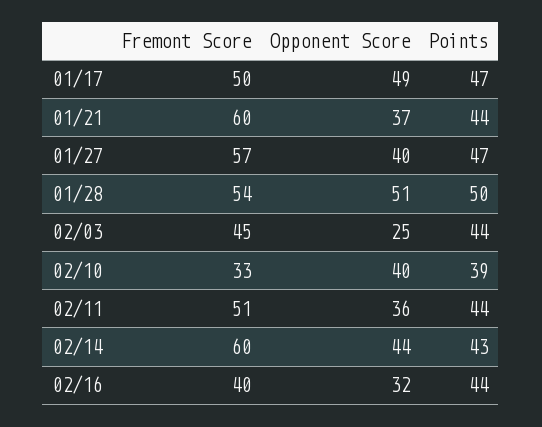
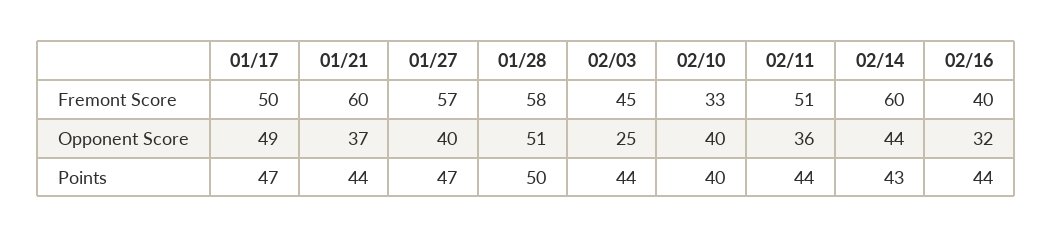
  {
    "Fremont Score": {
      "01/17": 50,
      "01/21": 60,
      "01/27": 57,
-     "01/28": 54,
+     "01/28": 58,
      "02/03": 45,
      "02/10": 33,
      "02/11": 51,
      "02/14": 60,
      "02/16": 40
    },
    "Opponent Score": {
      "01/17": 49,
      "01/21": 37,
      "01/27": 40,
      "01/28": 51,
      "02/03": 25,
      "02/10": 40,
      "02/11": 36,
      "02/14": 44,
      "02/16": 32
    },
    "Points": {
      "01/17": 47,
      "01/21": 44,
      "01/27": 47,
      "01/28": 50,
      "02/03": 44,
-     "02/10": 39,
+     "02/10": 40,
      "02/11": 44,
      "02/14": 43,
      "02/16": 44
    }
  }

